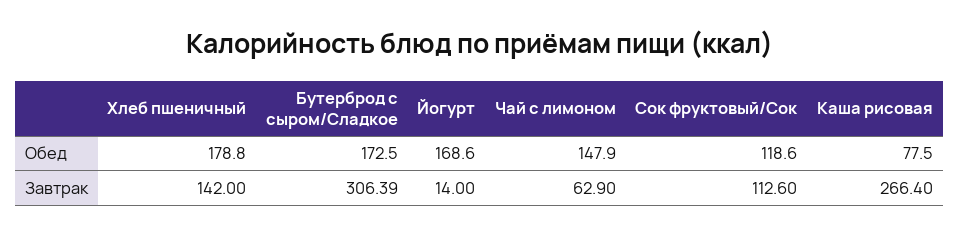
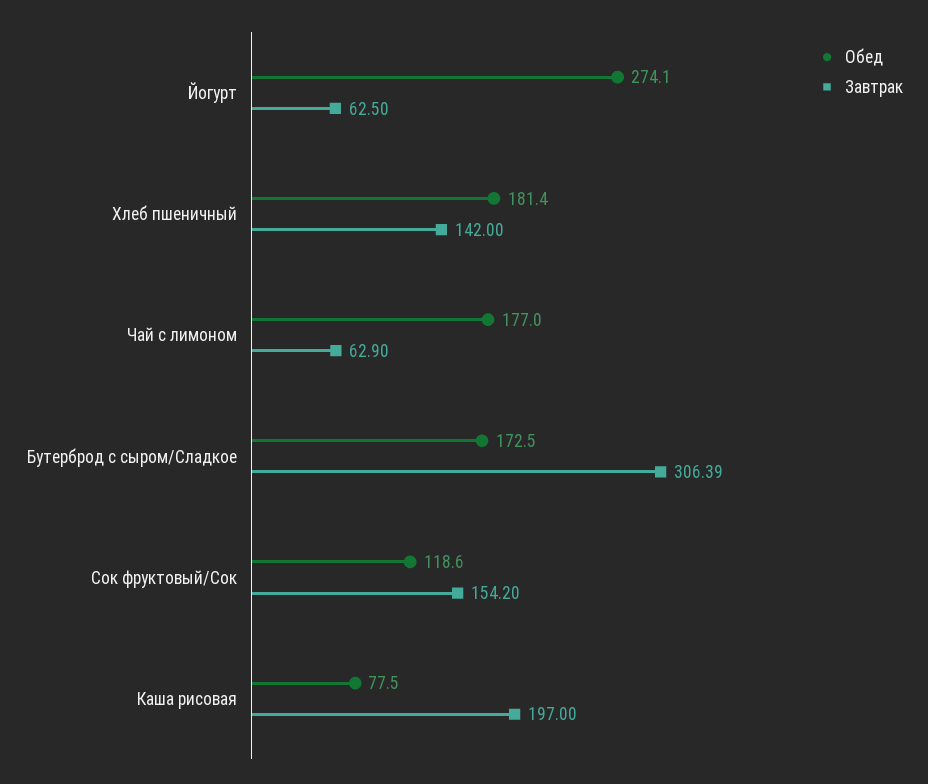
  {
    "Обед": {
-     "Хлеб пшеничный": 178.8,
+     "Хлеб пшеничный": 181.4,
      "Бутерброд с сыром/Сладкое": 172.5,
-     "Йогурт": 168.6,
+     "Йогурт": 274.1,
-     "Чай с лимоном": 147.9,
+     "Чай с лимоном": 177,
      "Сок фруктовый/Сок": 118.6,
      "Каша рисовая": 77.5
    },
    "Завтрак": {
      "Хлеб пшеничный": 142,
      "Бутерброд с сыром/Сладкое": 306.39,
-     "Йогурт": 14,
+     "Йогурт": 62.5,
      "Чай с лимоном": 62.9,
-     "Сок фруктовый/Сок": 112.6,
+     "Сок фруктовый/Сок": 154.2,
-     "Каша рисовая": 266.4
+     "Каша рисовая": 197
    }
  }

